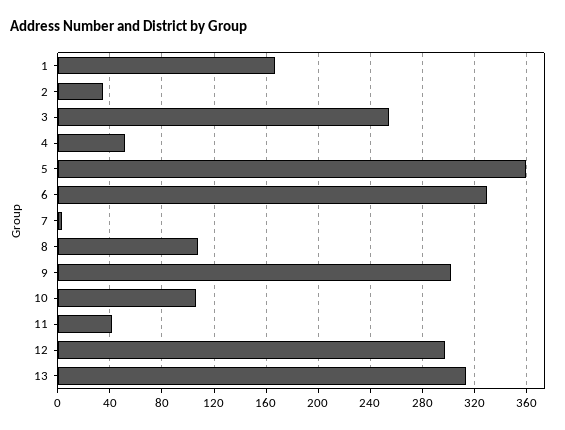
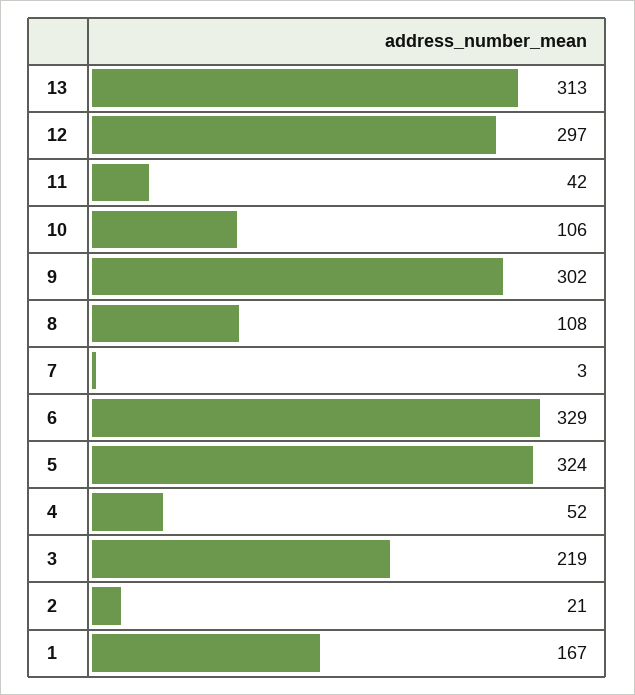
  {
    "1": 167,
-   "2": 35,
+   "2": 21,
-   "3": 255,
+   "3": 219,
    "4": 52,
-   "5": 360,
+   "5": 324,
    "6": 329,
    "7": 3,
    "8": 108,
    "9": 302,
    "10": 106,
    "11": 42,
    "12": 297,
    "13": 313
  }

